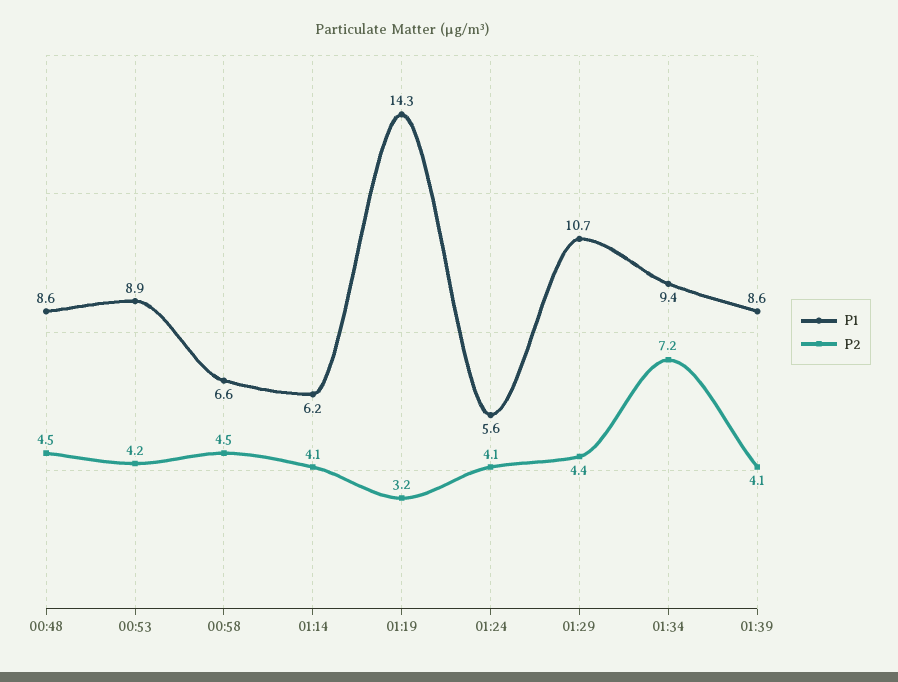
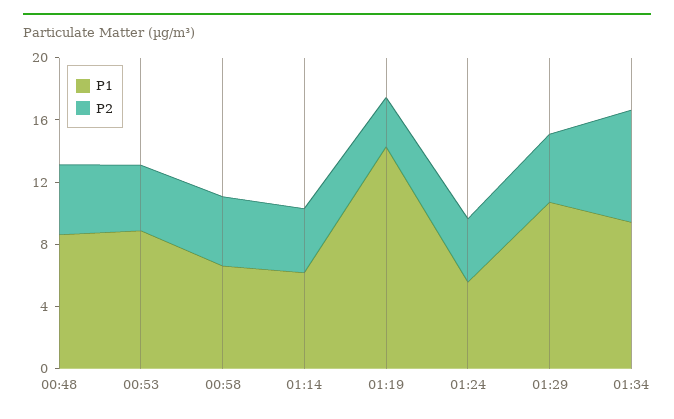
  {
    "P1": {
      "00:48": 8.6,
      "00:53": 8.9,
      "00:58": 6.6,
      "01:14": 6.2,
      "01:19": 14.3,
      "01:24": 5.6,
      "01:29": 10.7,
-     "01:34": 9.4,
+     "01:34": 9.4
-     "01:39": 8.6
    },
    "P2": {
      "00:48": 4.5,
      "00:53": 4.2,
      "00:58": 4.5,
      "01:14": 4.1,
      "01:19": 3.2,
      "01:24": 4.1,
      "01:29": 4.4,
-     "01:34": 7.2,
+     "01:34": 7.2
-     "01:39": 4.1
    }
  }

